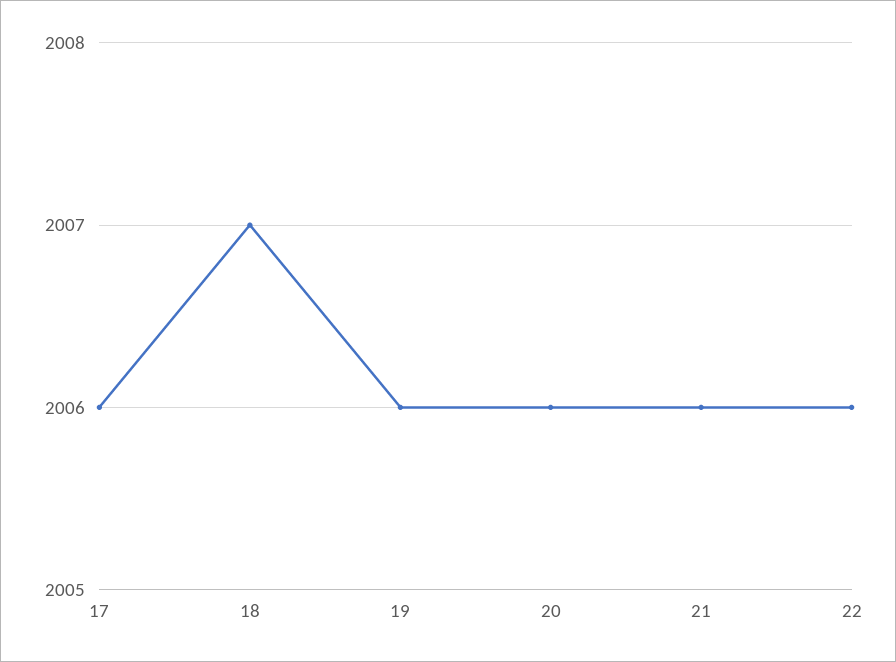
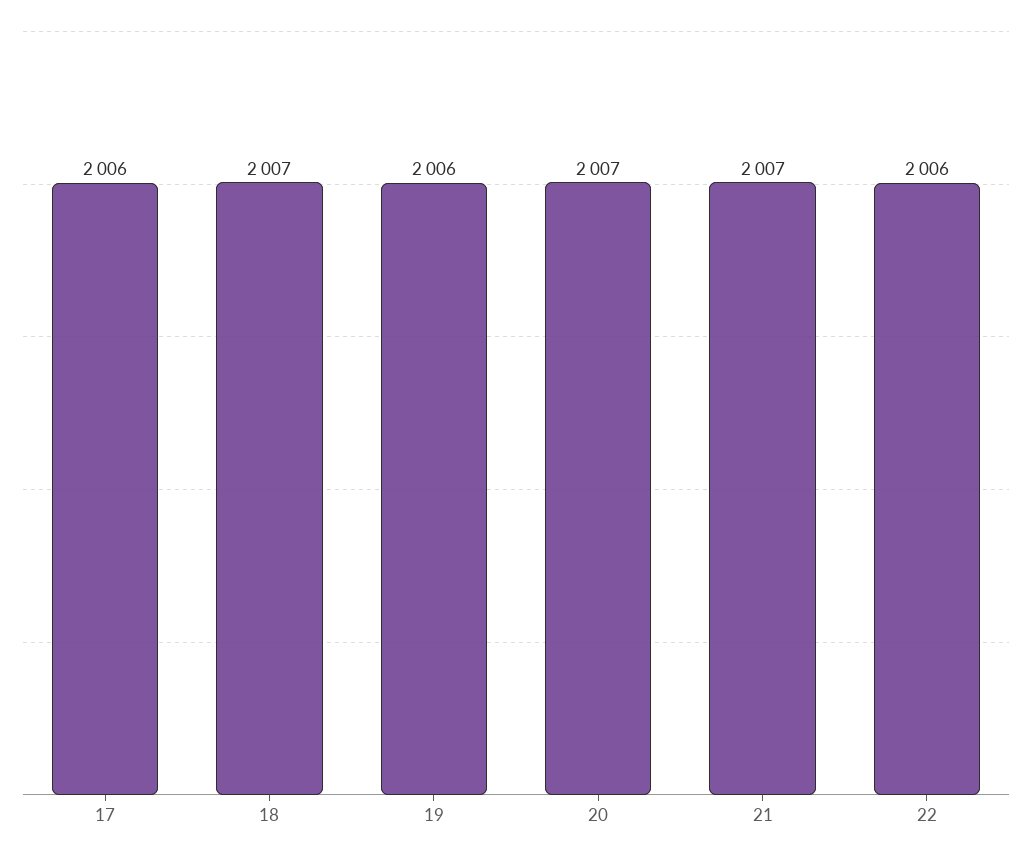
  {
    "17": 2006,
    "18": 2007,
    "19": 2006,
-   "20": 2006,
+   "20": 2007,
-   "21": 2006,
+   "21": 2007,
    "22": 2006
  }

